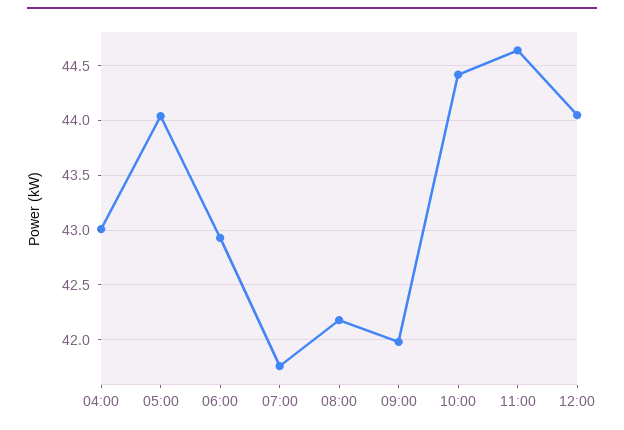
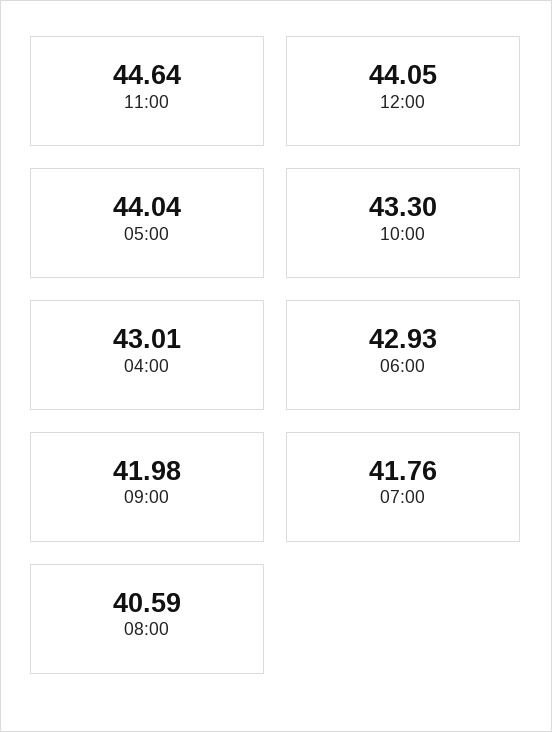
  {
    "04:00": 43.01,
    "05:00": 44.04,
    "06:00": 42.93,
    "07:00": 41.76,
-   "08:00": 42.2,
+   "08:00": 40.59,
    "09:00": 41.98,
-   "10:00": 44.4,
+   "10:00": 43.3,
    "11:00": 44.64,
    "12:00": 44.05
  }

